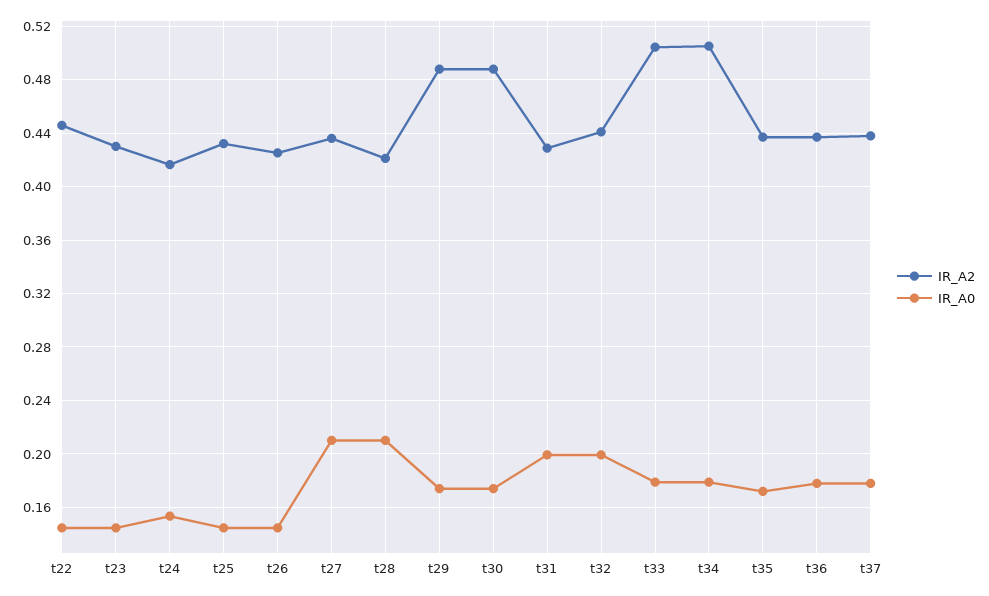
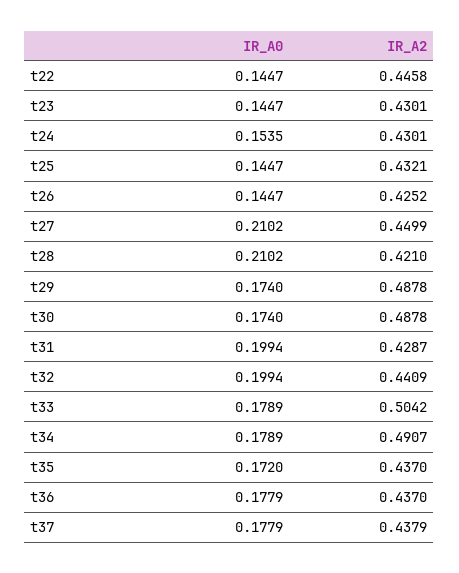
  {
    "IR_A2": {
      "t22": 0.4458,
      "t23": 0.4301,
-     "t24": 0.415,
+     "t24": 0.4301,
      "t25": 0.4321,
      "t26": 0.4252,
-     "t27": 0.435,
+     "t27": 0.4499,
      "t28": 0.421,
      "t29": 0.4878,
      "t30": 0.4878,
      "t31": 0.4287,
      "t32": 0.4409,
      "t33": 0.5042,
-     "t34": 0.505,
+     "t34": 0.4907,
      "t35": 0.437,
      "t36": 0.437,
      "t37": 0.4379
    },
    "IR_A0": {
      "t22": 0.1447,
      "t23": 0.1447,
      "t24": 0.1535,
      "t25": 0.1447,
      "t26": 0.1447,
      "t27": 0.2102,
      "t28": 0.2102,
      "t29": 0.174,
      "t30": 0.174,
      "t31": 0.1994,
      "t32": 0.1994,
      "t33": 0.1789,
      "t34": 0.1789,
      "t35": 0.172,
      "t36": 0.1779,
      "t37": 0.1779
    }
  }

